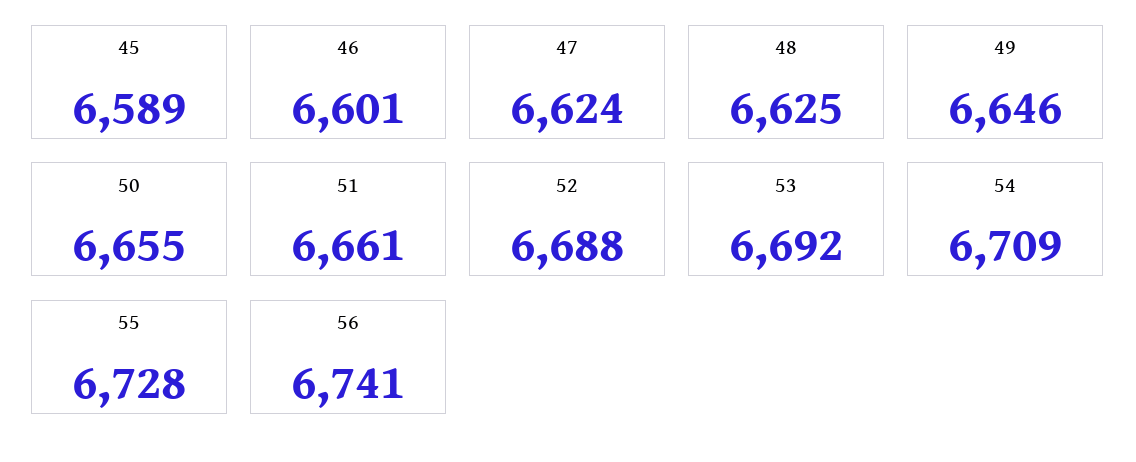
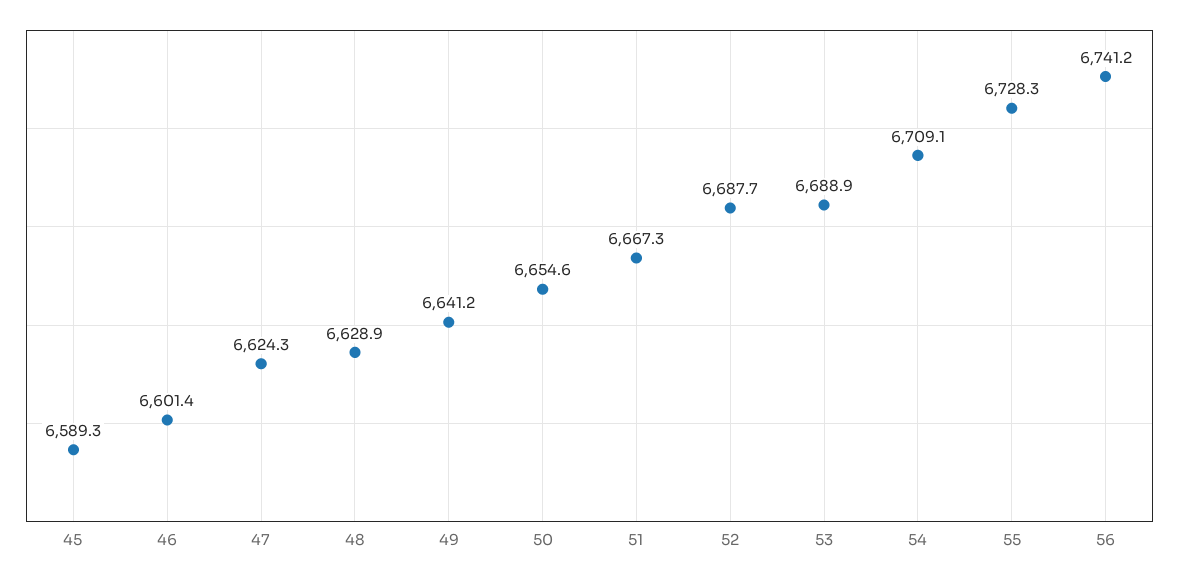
  {
    "45": 6589.3,
    "46": 6601.4,
    "47": 6624.3,
-   "48": 6625,
+   "48": 6628.9,
-   "49": 6646,
+   "49": 6641.2,
    "50": 6654.6,
-   "51": 6661,
+   "51": 6667.3,
    "52": 6687.7,
-   "53": 6692,
+   "53": 6688.9,
    "54": 6709.1,
    "55": 6728.3,
    "56": 6741.2
  }

